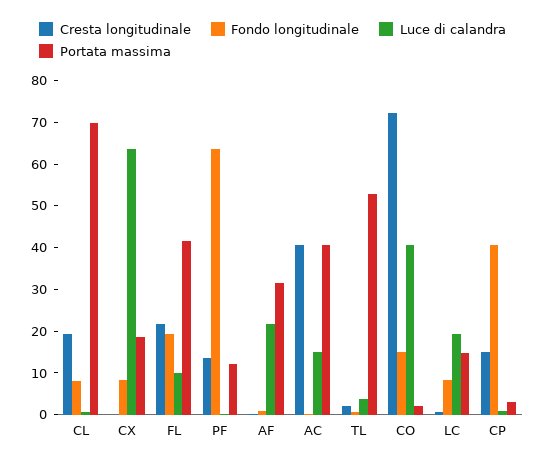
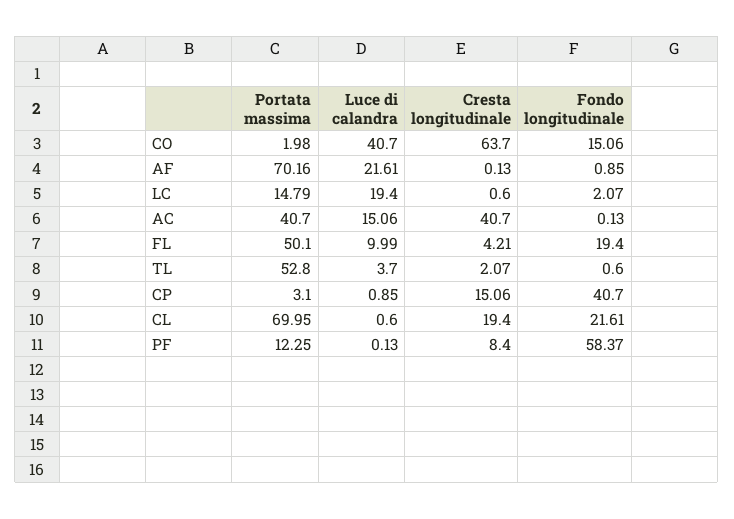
  {
    "Cresta longitudinale": {
      "CL": 19.4,
-     "CX": 0,
-     "FL": 22,
+     "FL": 4.21,
-     "PF": 14,
+     "PF": 8.4,
      "AF": 0.13,
      "AC": 40.7,
      "TL": 2.07,
-     "CO": 72,
+     "CO": 63.7,
      "LC": 0.6,
      "CP": 15.06
    },
    "Fondo longitudinale": {
-     "CL": 8,
+     "CL": 21.61,
-     "CX": 8,
      "FL": 19.4,
-     "PF": 64,
+     "PF": 58.37,
      "AF": 0.85,
      "AC": 0.13,
      "TL": 0.6,
      "CO": 15.06,
-     "LC": 8,
+     "LC": 2.07,
      "CP": 40.7
    },
    "Luce di calandra": {
      "CL": 0.6,
-     "CX": 64,
      "FL": 9.99,
      "PF": 0.13,
      "AF": 21.61,
      "AC": 15.06,
      "TL": 3.7,
      "CO": 40.7,
      "LC": 19.4,
      "CP": 0.85
    },
    "Portata massima": {
      "CL": 69.95,
-     "CX": 18,
-     "FL": 42,
+     "FL": 50.1,
      "PF": 12.25,
-     "AF": 32,
+     "AF": 70.16,
      "AC": 40.7,
      "TL": 52.8,
      "CO": 1.98,
      "LC": 14.79,
      "CP": 3.1
    }
  }

